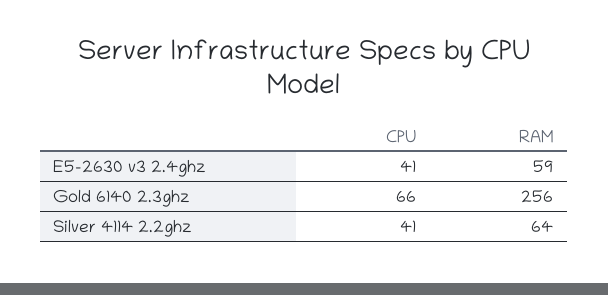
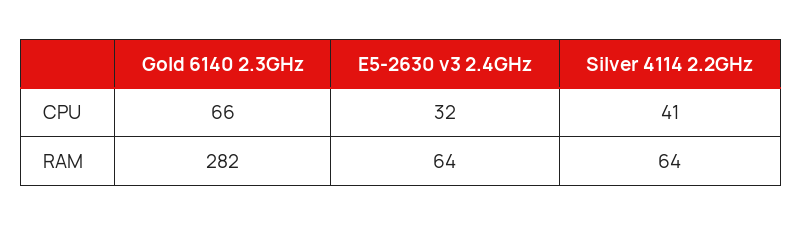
  {
    "CPU": {
-     "E5-2630 v3 2.4ghz": 41,
+     "E5-2630 v3 2.4ghz": 32,
      "Gold 6140 2.3ghz": 66,
      "Silver 4114 2.2ghz": 41
    },
    "RAM": {
-     "E5-2630 v3 2.4ghz": 59,
+     "E5-2630 v3 2.4ghz": 64,
-     "Gold 6140 2.3ghz": 256,
+     "Gold 6140 2.3ghz": 282,
      "Silver 4114 2.2ghz": 64
    }
  }

